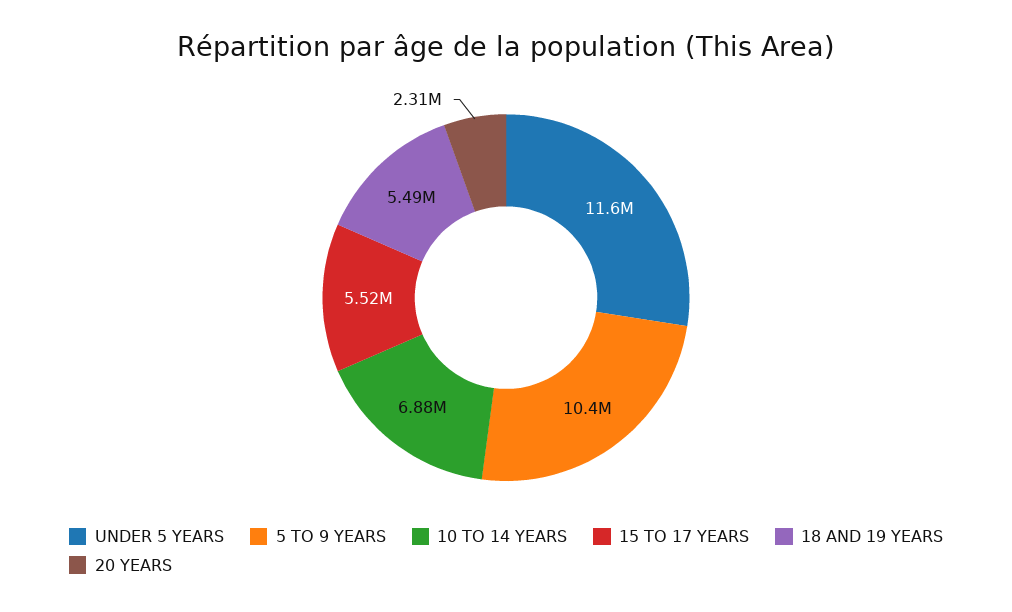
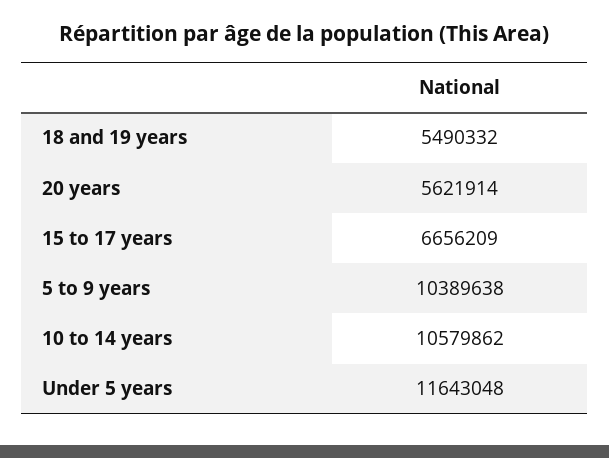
  {
    "UNDER 5 YEARS": 11643048,
    "5 TO 9 YEARS": 10389638,
-   "10 TO 14 YEARS": 6880000,
+   "10 TO 14 YEARS": 10579862,
-   "15 TO 17 YEARS": 5520000,
+   "15 TO 17 YEARS": 6656209,
    "18 AND 19 YEARS": 5490332,
-   "20 YEARS": 2310000
+   "20 YEARS": 5621914
  }

